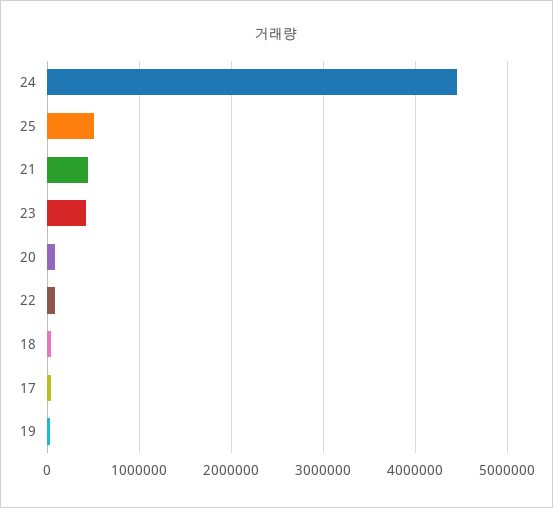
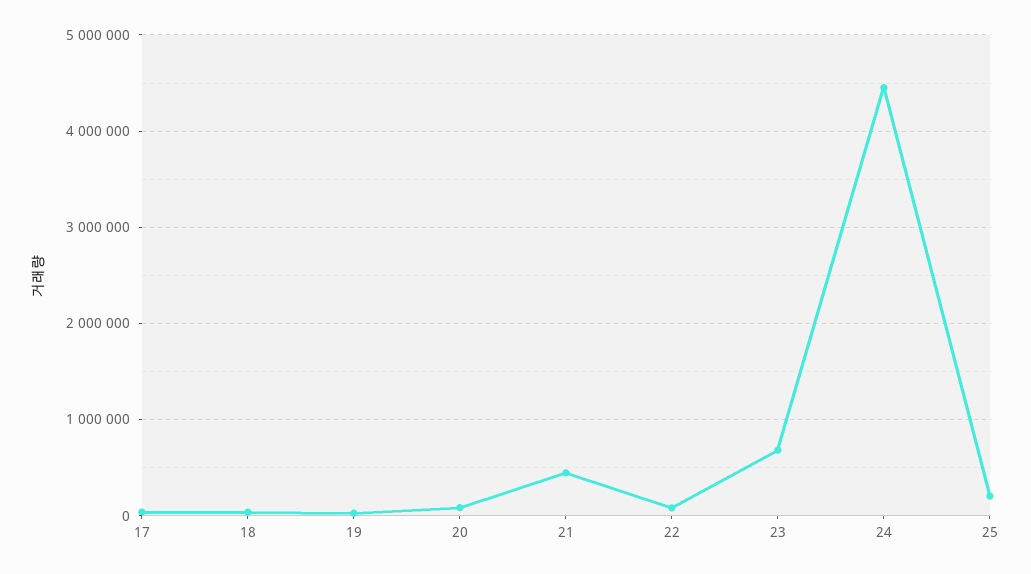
  {
    "24": 4500000,
-   "25": 500000,
+   "25": 200000,
    "21": 400000,
-   "23": 400000,
+   "23": 700000,
    "20": 100000,
    "22": 100000,
    "18": 0,
    "17": 0,
    "19": 0
  }

